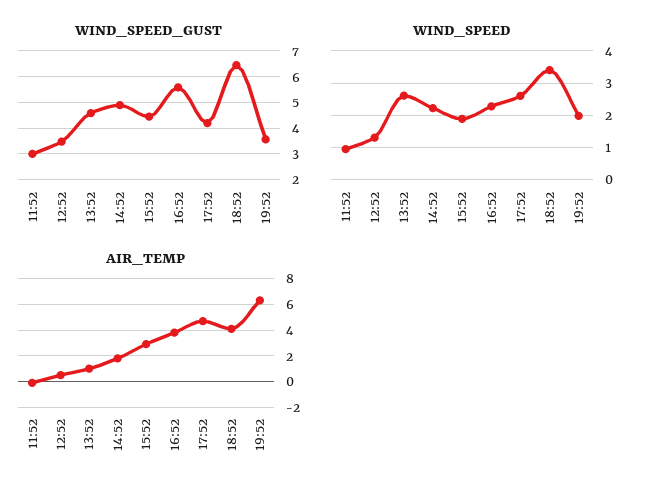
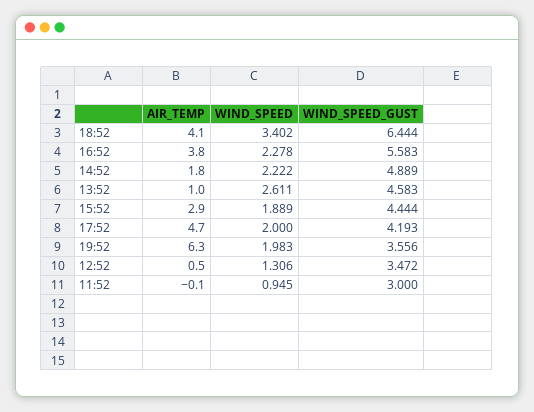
  {
    "WIND_SPEED_GUST": {
      "11:52": 3,
      "12:52": 3.472,
      "13:52": 4.583,
      "14:52": 4.889,
      "15:52": 4.444,
      "16:52": 5.583,
      "17:52": 4.193,
      "18:52": 6.444,
      "19:52": 3.556
    },
    "WIND_SPEED": {
      "11:52": 0.945,
      "12:52": 1.306,
      "13:52": 2.611,
      "14:52": 2.222,
      "15:52": 1.889,
      "16:52": 2.278,
-     "17:52": 2.6,
+     "17:52": 2,
      "18:52": 3.402,
      "19:52": 1.983
    },
    "AIR_TEMP": {
      "11:52": -0.1,
      "12:52": 0.5,
      "13:52": 1,
      "14:52": 1.8,
      "15:52": 2.9,
      "16:52": 3.8,
      "17:52": 4.7,
      "18:52": 4.1,
      "19:52": 6.3
    }
  }

